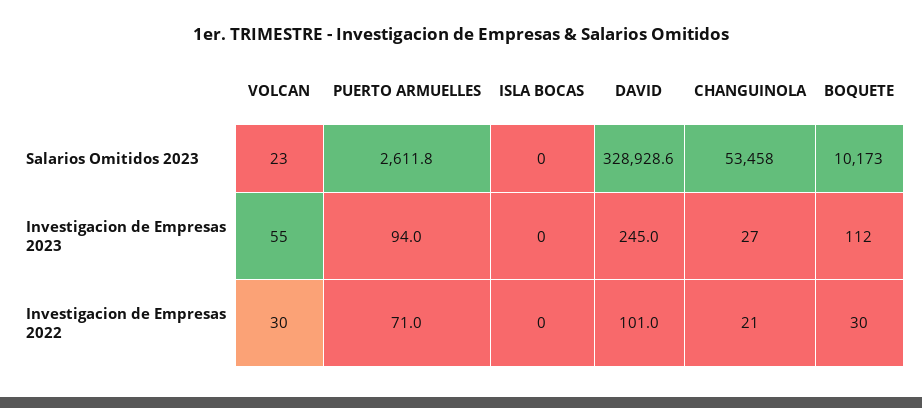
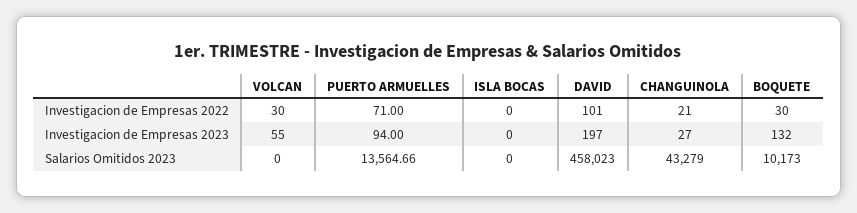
  {
    "VOLCAN": {
-     "Salarios Omitidos 2023": 23,
+     "Salarios Omitidos 2023": 0,
      "Investigacion de Empresas 2023": 55,
      "Investigacion de Empresas 2022": 30
    },
    "PUERTO ARMUELLES": {
-     "Salarios Omitidos 2023": 2611.8,
+     "Salarios Omitidos 2023": 13564.66,
      "Investigacion de Empresas 2023": 94,
      "Investigacion de Empresas 2022": 71
    },
    "ISLA BOCAS": {
      "Salarios Omitidos 2023": 0,
      "Investigacion de Empresas 2023": 0,
      "Investigacion de Empresas 2022": 0
    },
    "DAVID": {
-     "Salarios Omitidos 2023": 328928.6,
+     "Salarios Omitidos 2023": 458023,
-     "Investigacion de Empresas 2023": 245,
+     "Investigacion de Empresas 2023": 197,
      "Investigacion de Empresas 2022": 101
    },
    "CHANGUINOLA": {
-     "Salarios Omitidos 2023": 53458,
+     "Salarios Omitidos 2023": 43279,
      "Investigacion de Empresas 2023": 27,
      "Investigacion de Empresas 2022": 21
    },
    "BOQUETE": {
      "Salarios Omitidos 2023": 10173,
-     "Investigacion de Empresas 2023": 112,
+     "Investigacion de Empresas 2023": 132,
      "Investigacion de Empresas 2022": 30
    }
  }

